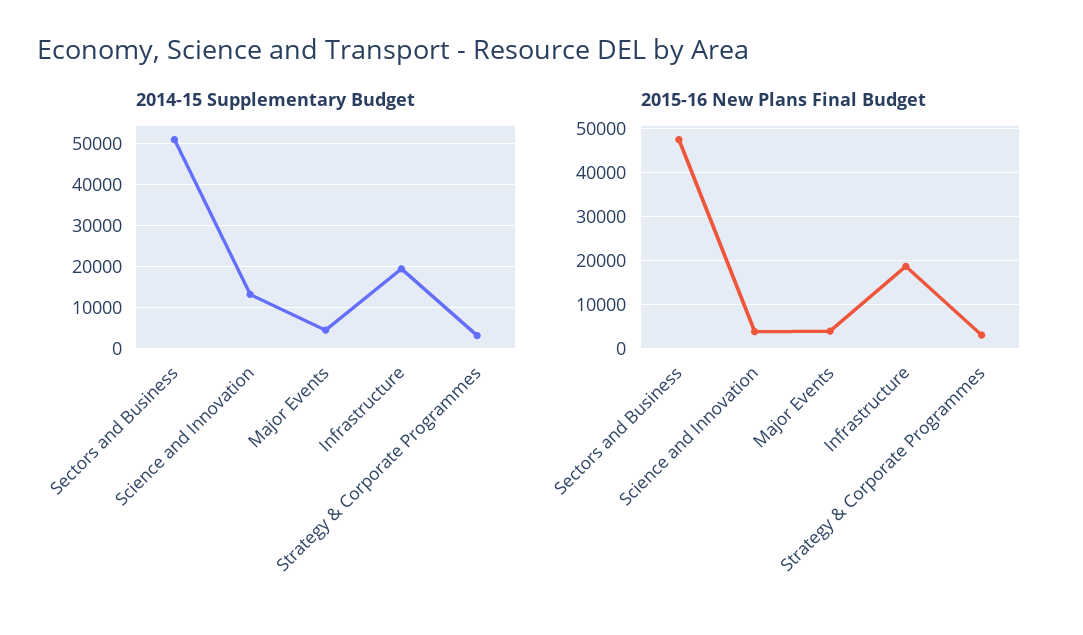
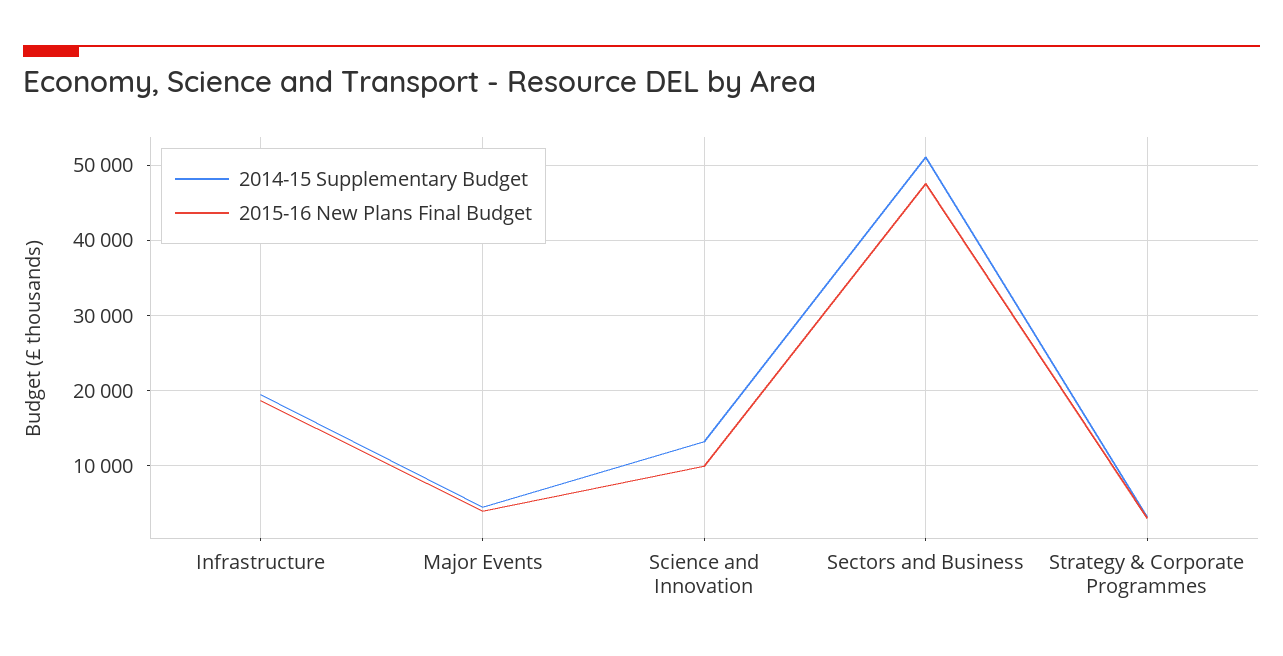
  {
    "2014-15 Supplementary Budget": {
      "Sectors and Business": 51000,
      "Science and Innovation": 13000,
      "Major Events": 4000,
      "Infrastructure": 19000,
      "Strategy & Corporate Programmes": 3000
    },
    "2015-16 New Plans Final Budget": {
      "Sectors and Business": 48000,
-     "Science and Innovation": 4000,
+     "Science and Innovation": 10000,
      "Major Events": 4000,
      "Infrastructure": 19000,
      "Strategy & Corporate Programmes": 3000
    }
  }

